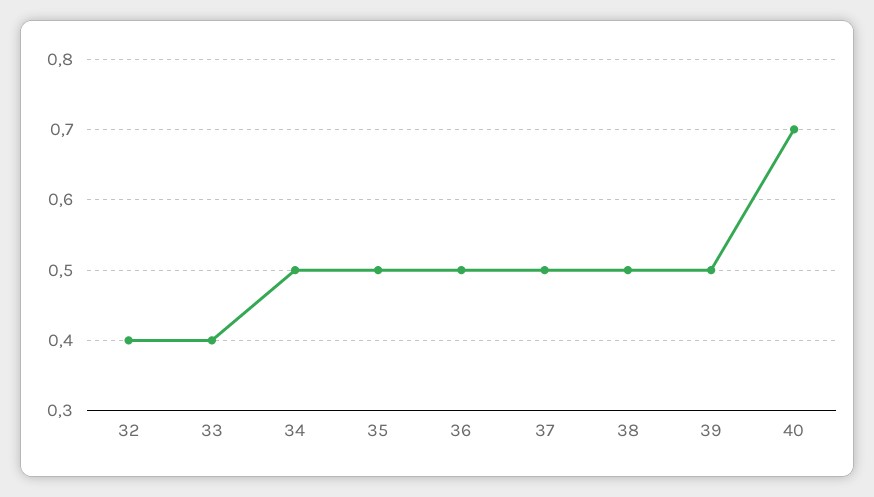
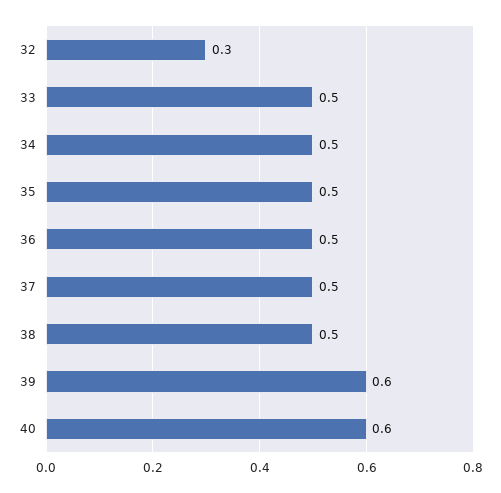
  {
-   "32": 0.4,
+   "32": 0.3,
-   "33": 0.4,
+   "33": 0.5,
    "34": 0.5,
    "35": 0.5,
    "36": 0.5,
    "37": 0.5,
    "38": 0.5,
-   "39": 0.5,
+   "39": 0.6,
-   "40": 0.7
+   "40": 0.6
  }

